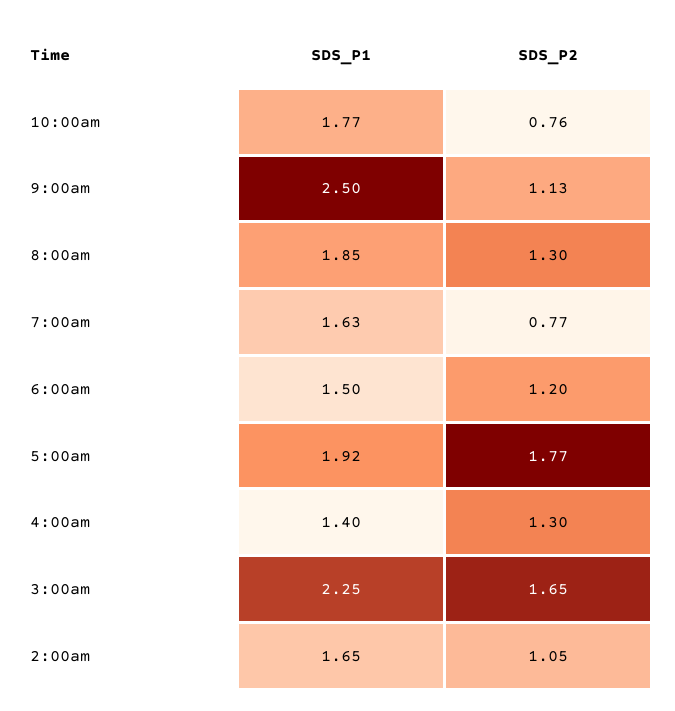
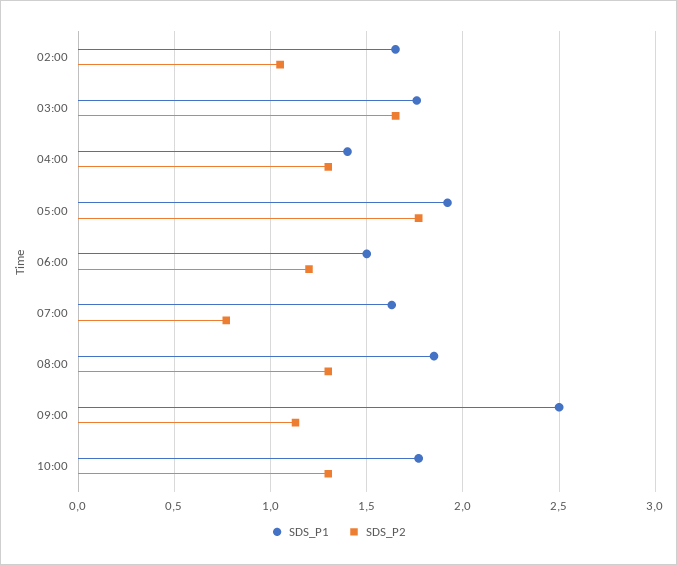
  {
    "SDS_P1": {
      "10:00am": 1.77,
      "9:00am": 2.5,
      "8:00am": 1.85,
      "7:00am": 1.63,
      "6:00am": 1.5,
      "5:00am": 1.92,
      "4:00am": 1.4,
-     "3:00am": 2.25,
+     "3:00am": 1.75,
      "2:00am": 1.65
    },
    "SDS_P2": {
-     "10:00am": 0.76,
+     "10:00am": 1.3,
      "9:00am": 1.13,
      "8:00am": 1.3,
      "7:00am": 0.77,
      "6:00am": 1.2,
      "5:00am": 1.77,
      "4:00am": 1.3,
      "3:00am": 1.65,
      "2:00am": 1.05
    }
  }

